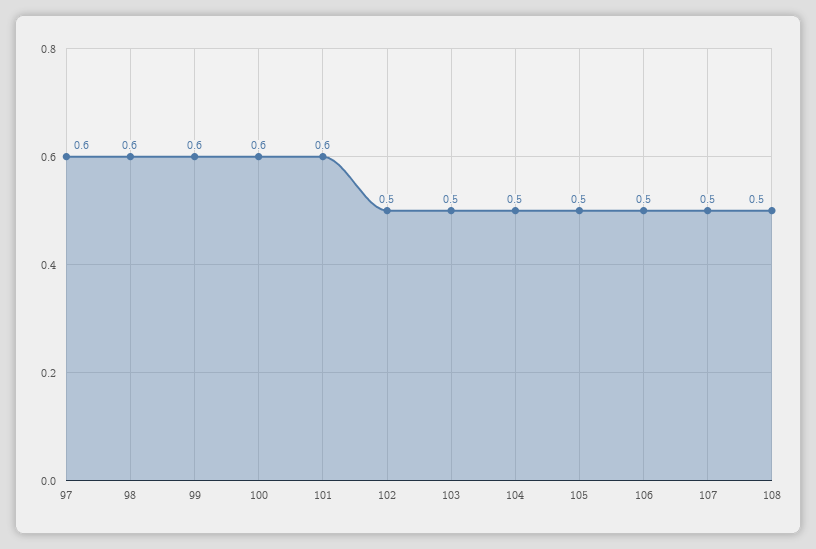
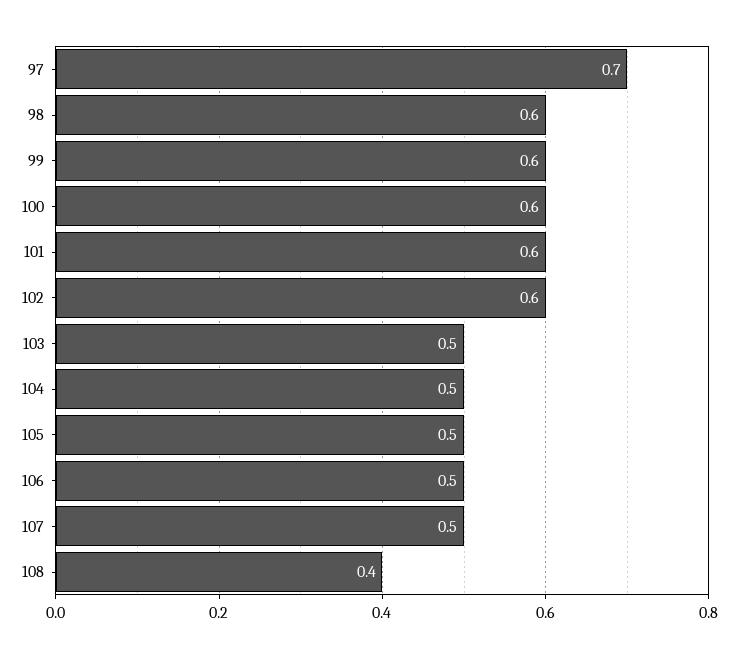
  {
-   "97": 0.6,
+   "97": 0.7,
    "98": 0.6,
    "99": 0.6,
    "100": 0.6,
    "101": 0.6,
-   "102": 0.5,
+   "102": 0.6,
    "103": 0.5,
    "104": 0.5,
    "105": 0.5,
    "106": 0.5,
    "107": 0.5,
-   "108": 0.5
+   "108": 0.4
  }

